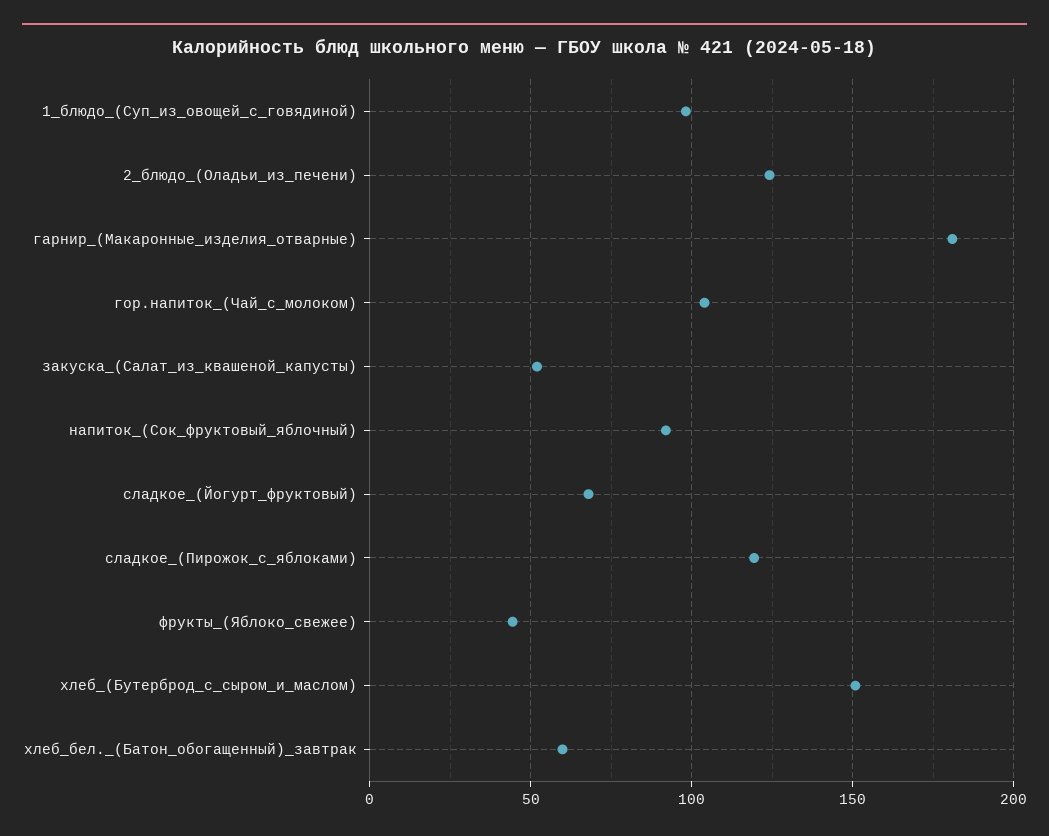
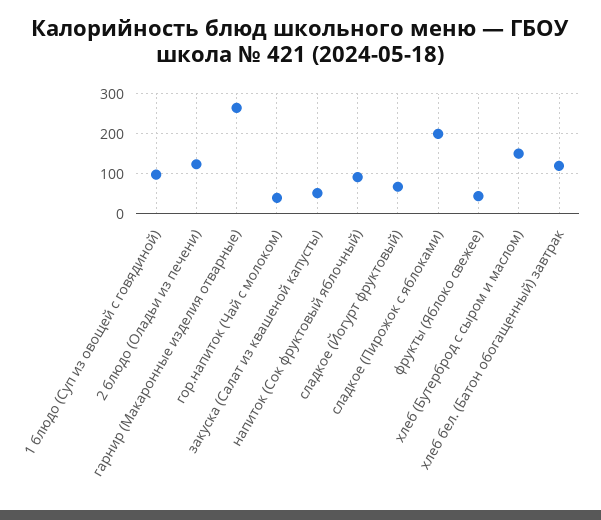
  {
    "1_блюдо_(Суп_из_овощей_с_говядиной)": 100,
    "2_блюдо_(Оладьи_из_печени)": 125,
-   "гарнир_(Макаронные_изделия_отварные)": 180,
+   "гарнир_(Макаронные_изделия_отварные)": 260,
-   "гор.напиток_(Чай_с_молоком)": 105,
+   "гор.напиток_(Чай_с_молоком)": 40,
    "закуска_(Салат_из_квашеной_капусты)": 50,
    "напиток_(Сок_фруктовый_яблочный)": 90,
    "сладкое_(Йогурт_фруктовый)": 70,
-   "сладкое_(Пирожок_с_яблоками)": 120,
+   "сладкое_(Пирожок_с_яблоками)": 200,
    "фрукты_(Яблоко_свежее)": 45,
    "хлеб_(Бутерброд_с_сыром_и_маслом)": 150,
-   "хлеб_бел._(Батон_обогащенный)_завтрак": 60
+   "хлеб_бел._(Батон_обогащенный)_завтрак": 120
  }

